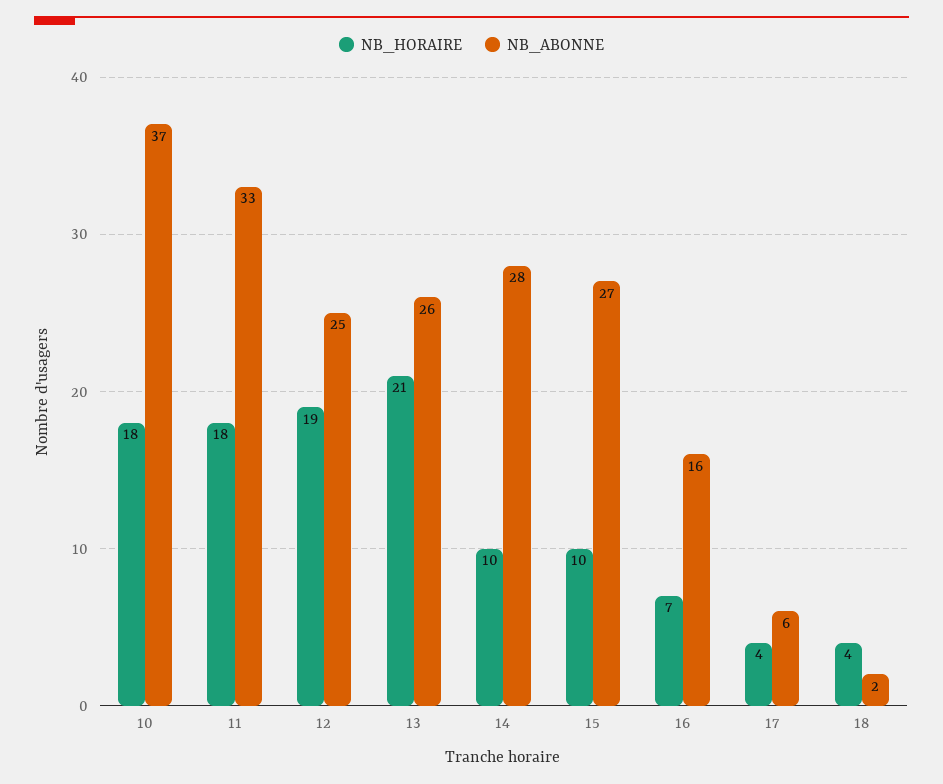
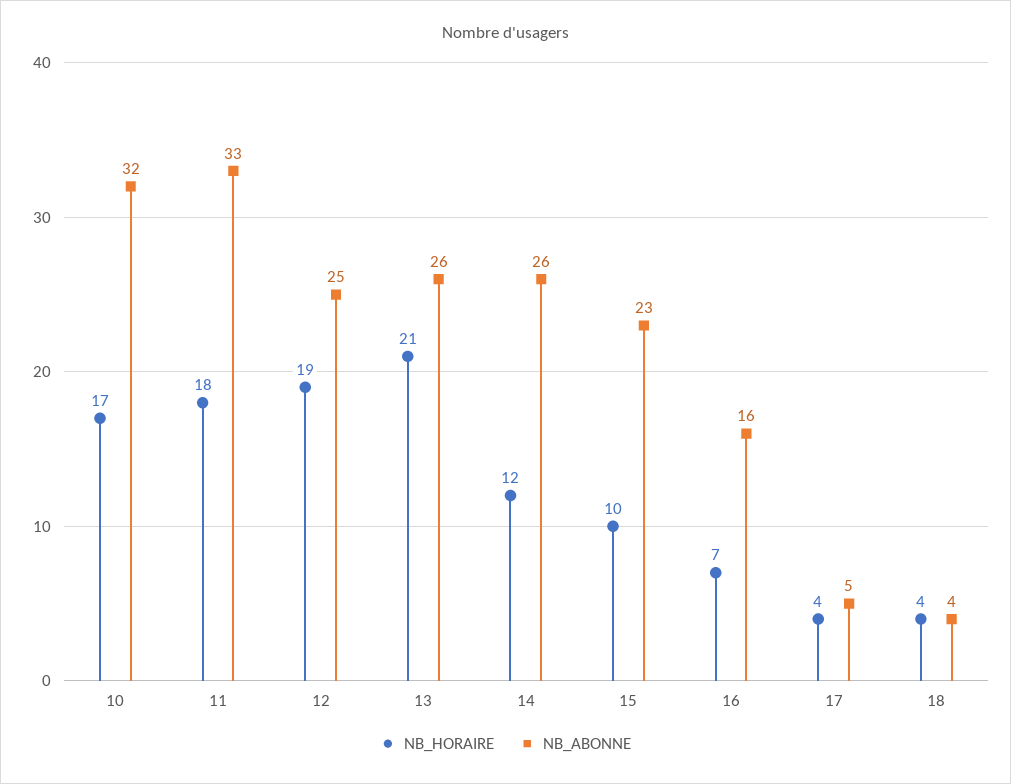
  {
    "NB_HORAIRE": {
-     "10": 18,
+     "10": 17,
      "11": 18,
      "12": 19,
      "13": 21,
-     "14": 10,
+     "14": 12,
      "15": 10,
      "16": 7,
      "17": 4,
      "18": 4
    },
    "NB_ABONNE": {
-     "10": 37,
+     "10": 32,
      "11": 33,
      "12": 25,
      "13": 26,
-     "14": 28,
+     "14": 26,
-     "15": 27,
+     "15": 23,
      "16": 16,
-     "17": 6,
+     "17": 5,
-     "18": 2
+     "18": 4
    }
  }

